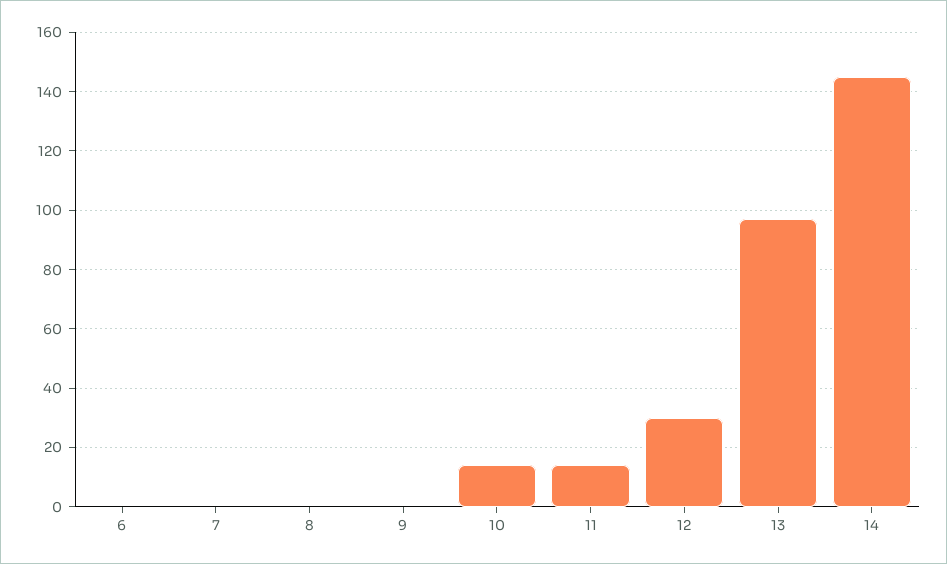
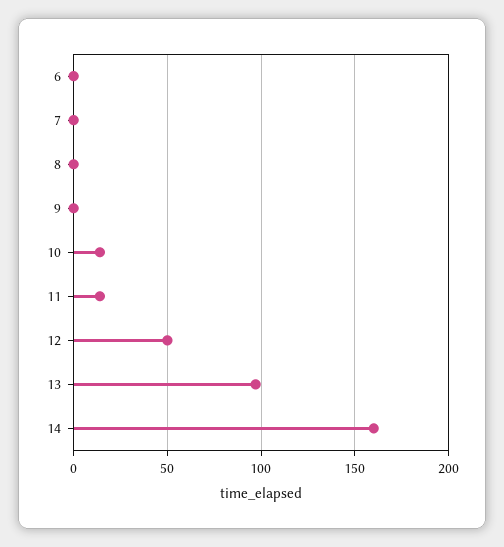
  {
    "6": 0,
    "7": 0,
    "8": 0,
    "9": 0,
    "10": 15,
    "11": 15,
-   "12": 30,
+   "12": 50,
    "13": 95,
-   "14": 145
+   "14": 160
  }

